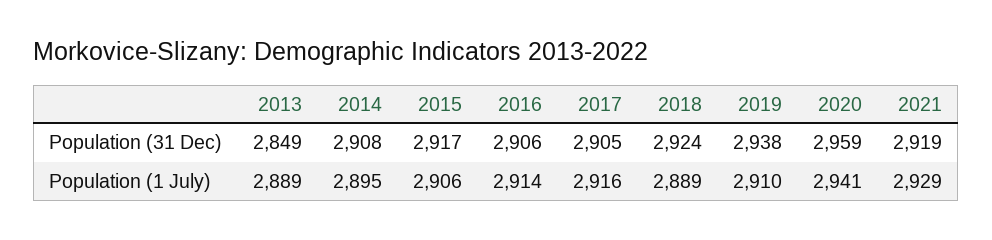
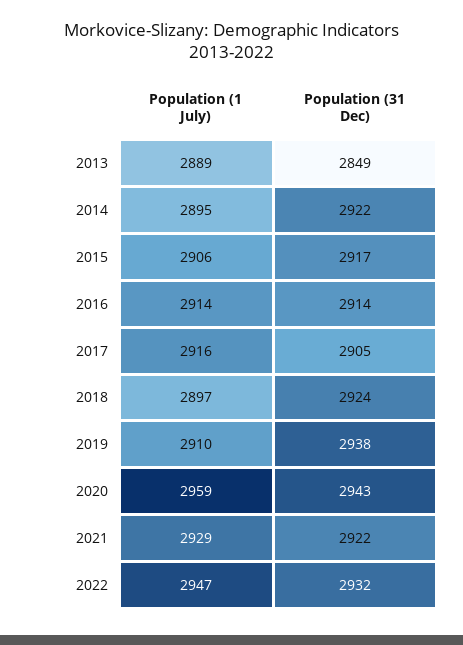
  {
    "2013": {
      "Population (31 Dec)": 2849,
      "Population (1 July)": 2889
    },
    "2014": {
-     "Population (31 Dec)": 2908,
+     "Population (31 Dec)": 2922,
      "Population (1 July)": 2895
    },
    "2015": {
      "Population (31 Dec)": 2917,
      "Population (1 July)": 2906
    },
    "2016": {
-     "Population (31 Dec)": 2906,
+     "Population (31 Dec)": 2914,
      "Population (1 July)": 2914
    },
    "2017": {
      "Population (31 Dec)": 2905,
      "Population (1 July)": 2916
    },
    "2018": {
      "Population (31 Dec)": 2924,
-     "Population (1 July)": 2889
+     "Population (1 July)": 2897
    },
    "2019": {
      "Population (31 Dec)": 2938,
      "Population (1 July)": 2910
    },
    "2020": {
-     "Population (31 Dec)": 2959,
+     "Population (31 Dec)": 2943,
-     "Population (1 July)": 2941
+     "Population (1 July)": 2959
    },
    "2021": {
-     "Population (31 Dec)": 2919,
+     "Population (31 Dec)": 2922,
      "Population (1 July)": 2929
-   }
+   },
+   "2022": {
+     "Population (1 July)": 2947,
+     "Population (31 Dec)": 2932
+   }
  }

